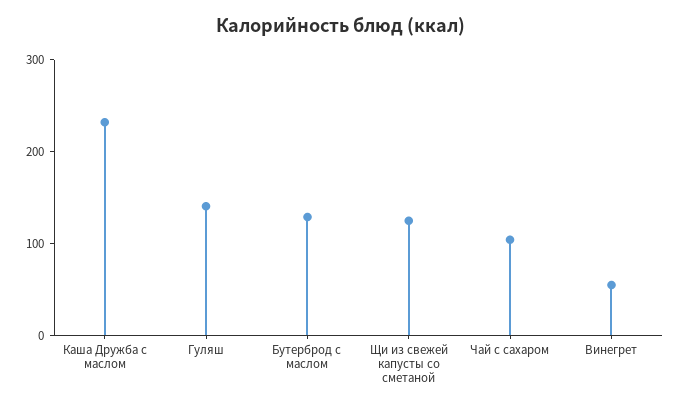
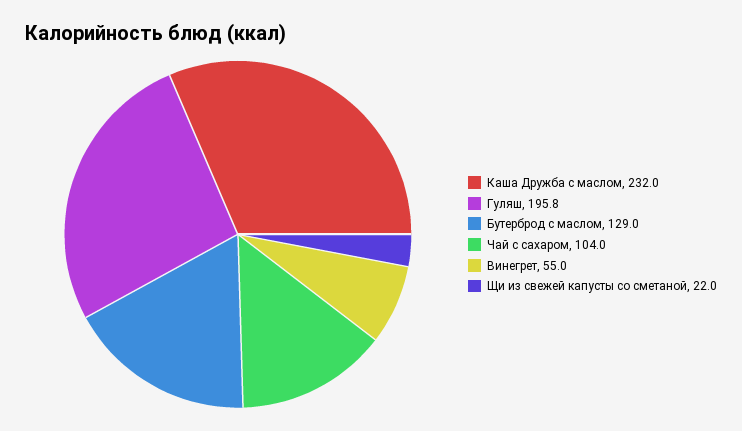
  {
    "Каша Дружба с маслом": 232,
-   "Гуляш": 140,
+   "Гуляш": 195.8,
    "Бутерброд с маслом": 129,
-   "Щи из свежей капусты со сметаной": 120,
+   "Щи из свежей капусты со сметаной": 22,
    "Чай с сахаром": 104,
    "Винегрет": 55
  }

